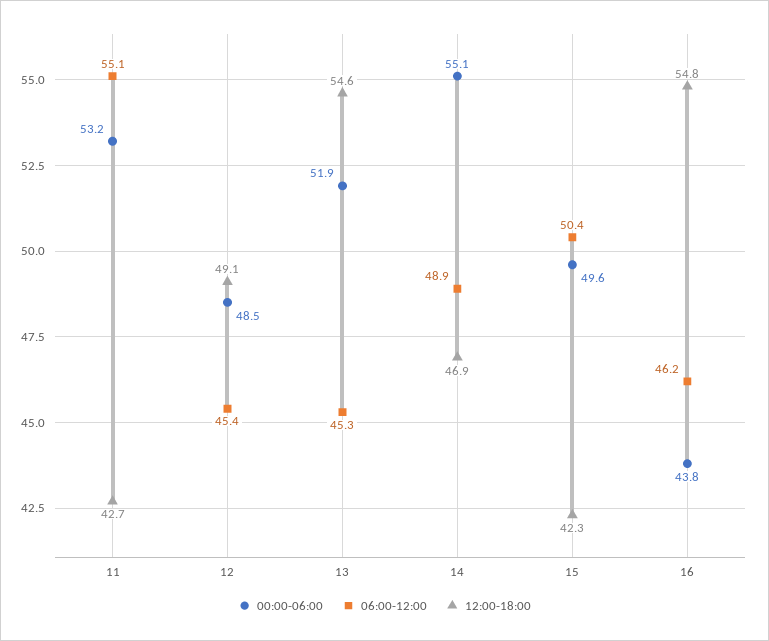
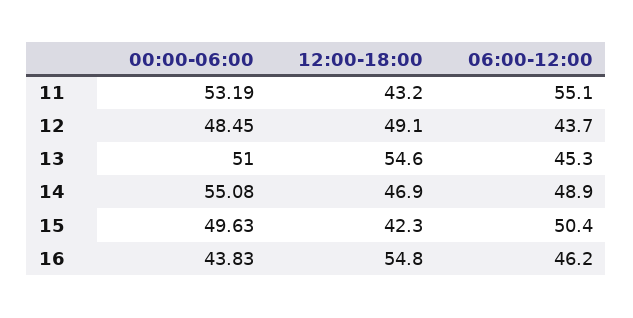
  {
    "00:00-06:00": {
      "11": 53.19,
      "12": 48.45,
-     "13": 51.9,
+     "13": 51,
      "14": 55.08,
      "15": 49.63,
      "16": 43.83
    },
    "06:00-12:00": {
      "11": 55.1,
-     "12": 45.4,
+     "12": 43.7,
      "13": 45.3,
      "14": 48.9,
      "15": 50.4,
      "16": 46.2
    },
    "12:00-18:00": {
-     "11": 42.7,
+     "11": 43.2,
      "12": 49.1,
      "13": 54.6,
      "14": 46.9,
      "15": 42.3,
      "16": 54.8
    }
  }

